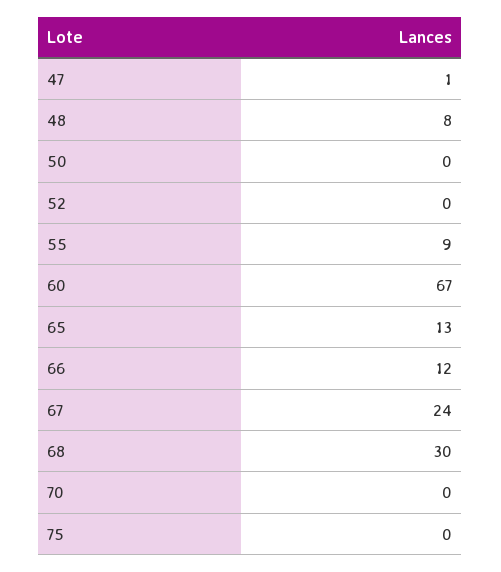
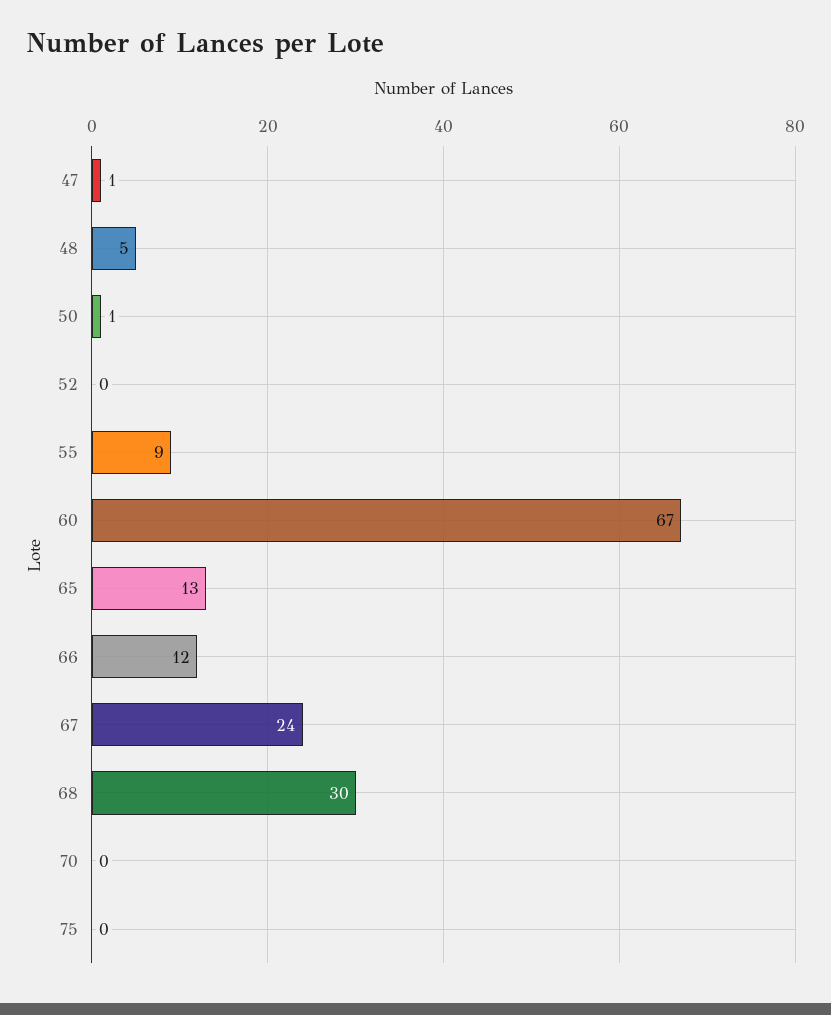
  {
    "47": 1,
-   "48": 8,
+   "48": 5,
-   "50": 0,
+   "50": 1,
    "52": 0,
    "55": 9,
    "60": 67,
    "65": 13,
    "66": 12,
    "67": 24,
    "68": 30,
    "70": 0,
    "75": 0
  }

